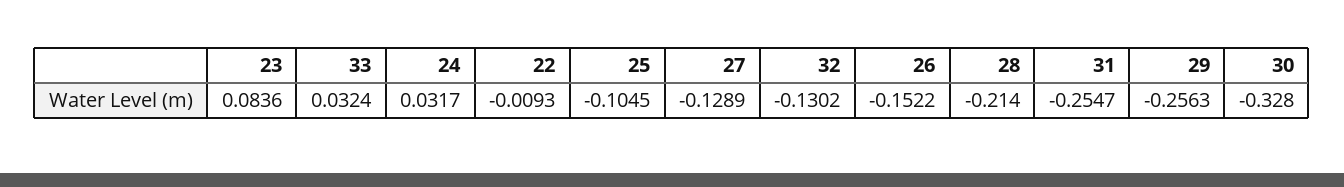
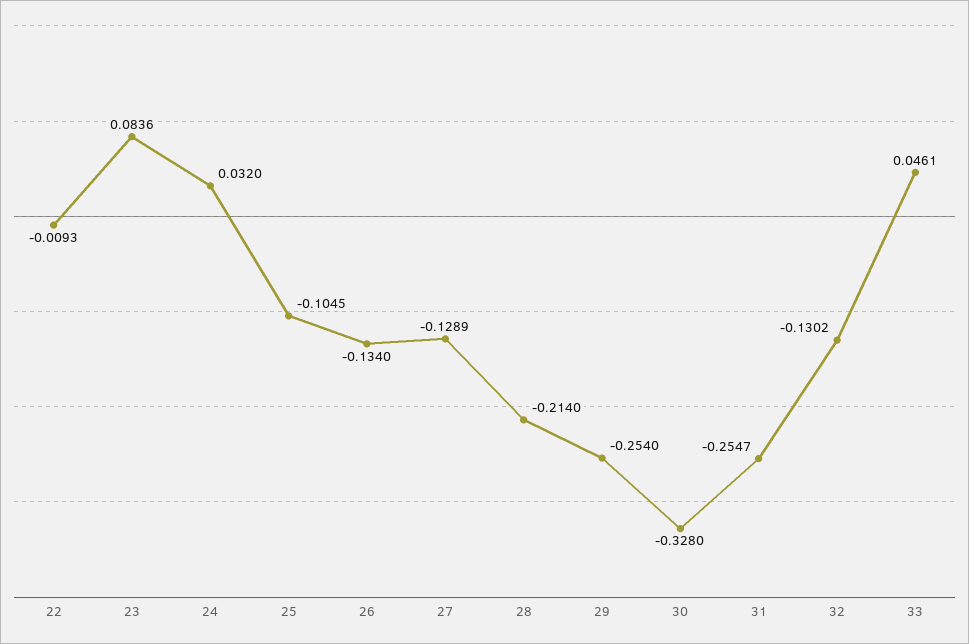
  {
    "23": 0.0836,
-   "33": 0.0324,
+   "33": 0.0461,
-   "24": 0.0317,
+   "24": 0.032,
    "22": -0.0093,
    "25": -0.1045,
    "27": -0.1289,
    "32": -0.1302,
-   "26": -0.1522,
+   "26": -0.134,
    "28": -0.214,
    "31": -0.2547,
-   "29": -0.2563,
+   "29": -0.254,
    "30": -0.328
  }

